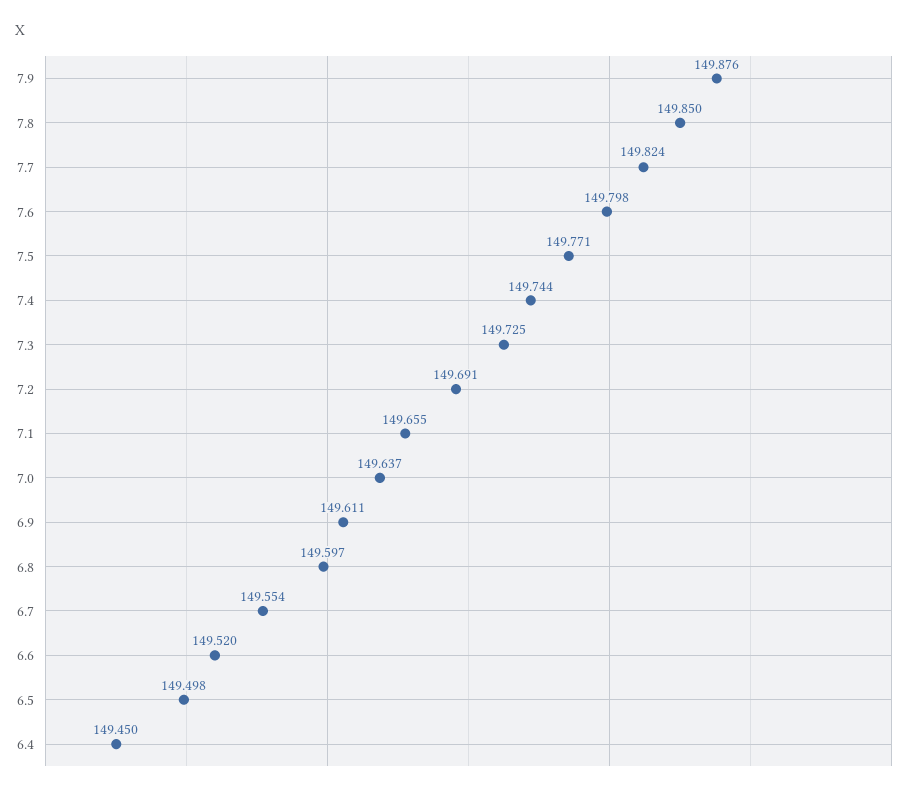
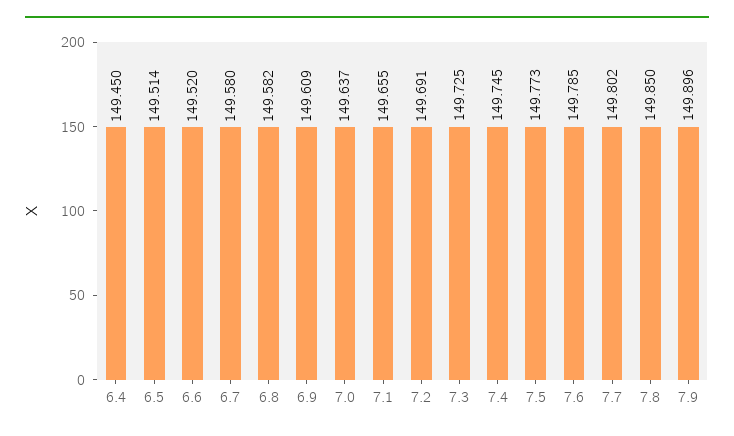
  {
-   "7.9": 149.876,
+   "7.9": 149.896,
    "7.8": 149.85,
-   "7.7": 149.824,
+   "7.7": 149.802,
-   "7.6": 149.798,
+   "7.6": 149.785,
-   "7.5": 149.771,
+   "7.5": 149.773,
-   "7.4": 149.744,
+   "7.4": 149.745,
    "7.3": 149.725,
    "7.2": 149.691,
    "7.1": 149.655,
    "7.0": 149.637,
-   "6.9": 149.611,
+   "6.9": 149.609,
-   "6.8": 149.597,
+   "6.8": 149.582,
-   "6.7": 149.554,
+   "6.7": 149.58,
    "6.6": 149.52,
-   "6.5": 149.498,
+   "6.5": 149.514,
    "6.4": 149.45
  }

